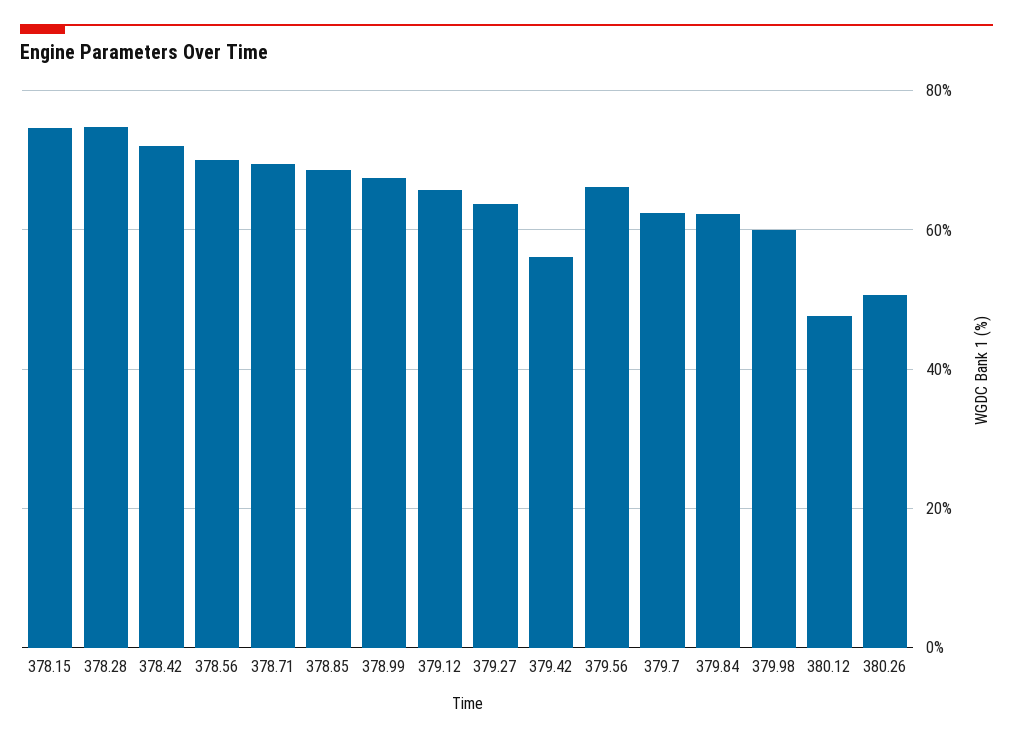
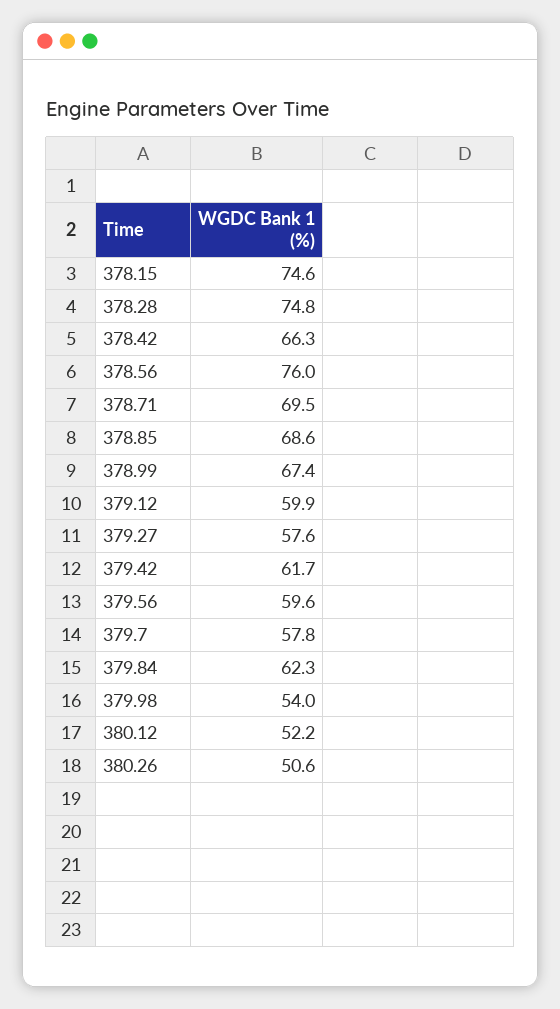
  {
    "378.15": 74.6,
    "378.28": 74.8,
-   "378.42": 72,
+   "378.42": 66.3,
-   "378.56": 70,
+   "378.56": 76,
    "378.71": 69.5,
    "378.85": 68.6,
    "378.99": 67.4,
-   "379.12": 66,
+   "379.12": 59.9,
-   "379.27": 64,
+   "379.27": 57.6,
-   "379.42": 56,
+   "379.42": 61.7,
-   "379.56": 66,
+   "379.56": 59.6,
-   "379.7": 62,
+   "379.7": 57.8,
    "379.84": 62.3,
-   "379.98": 60,
+   "379.98": 54,
-   "380.12": 48,
+   "380.12": 52.2,
    "380.26": 50.6
  }

